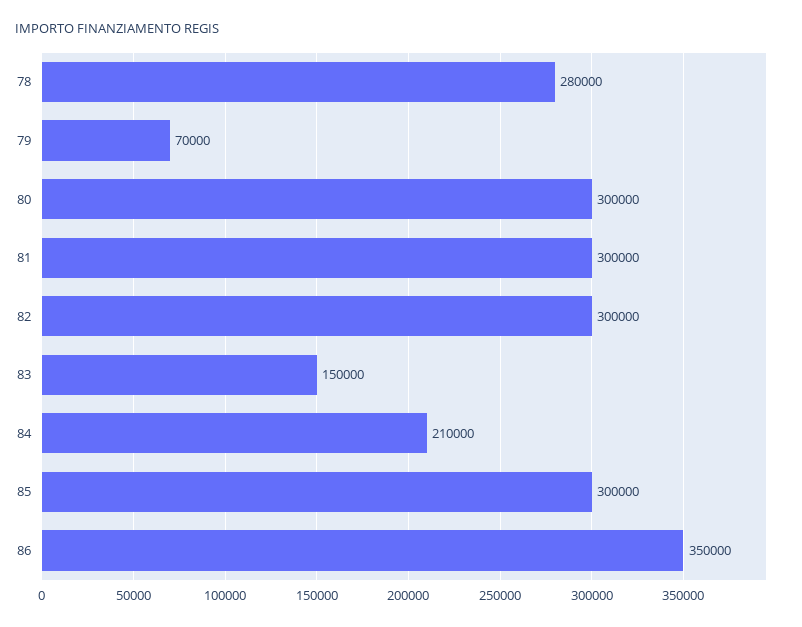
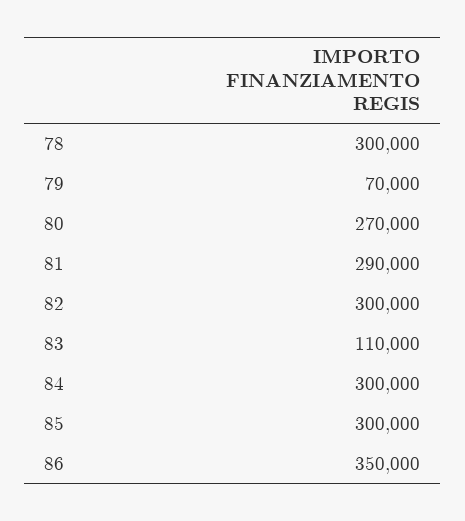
  {
-   "78": 280000,
+   "78": 300000,
    "79": 70000,
-   "80": 300000,
+   "80": 270000,
-   "81": 300000,
+   "81": 290000,
    "82": 300000,
-   "83": 150000,
+   "83": 110000,
-   "84": 210000,
+   "84": 300000,
    "85": 300000,
    "86": 350000
  }

